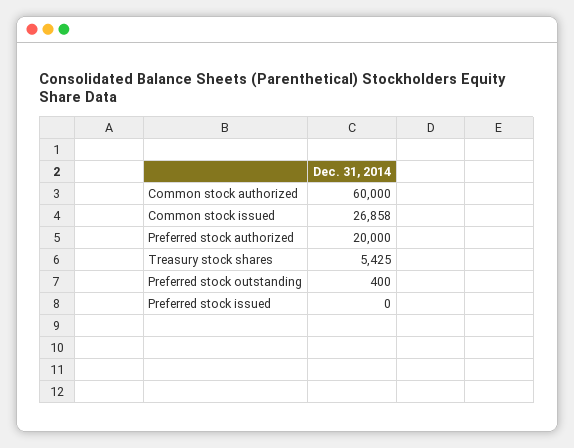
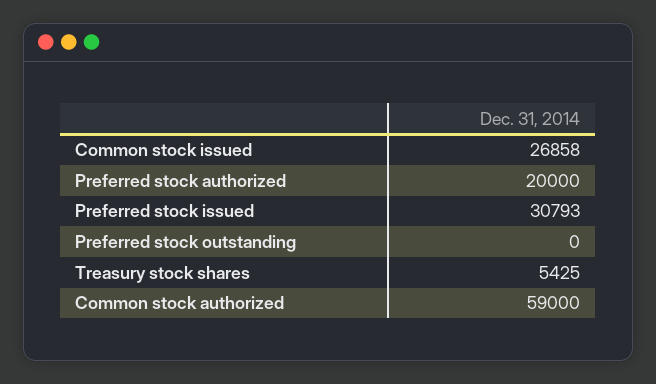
  {
-   "Common stock authorized": 60000,
+   "Common stock authorized": 59000,
    "Common stock issued": 26858,
    "Preferred stock authorized": 20000,
    "Treasury stock shares": 5425,
-   "Preferred stock outstanding": 400,
+   "Preferred stock outstanding": 0,
-   "Preferred stock issued": 0
+   "Preferred stock issued": 30793
  }

